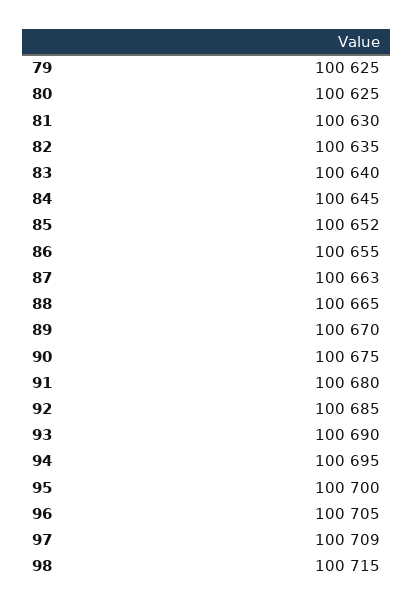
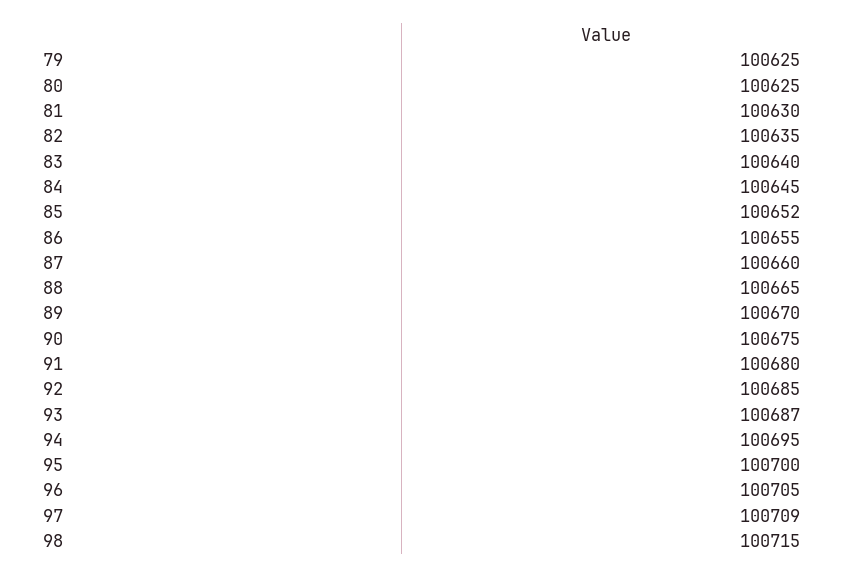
  {
    "79": 100625,
    "80": 100625,
    "81": 100630,
    "82": 100635,
    "83": 100640,
    "84": 100645,
    "85": 100652,
    "86": 100655,
-   "87": 100663,
+   "87": 100660,
    "88": 100665,
    "89": 100670,
    "90": 100675,
    "91": 100680,
    "92": 100685,
-   "93": 100690,
+   "93": 100687,
    "94": 100695,
    "95": 100700,
    "96": 100705,
    "97": 100709,
    "98": 100715
  }

